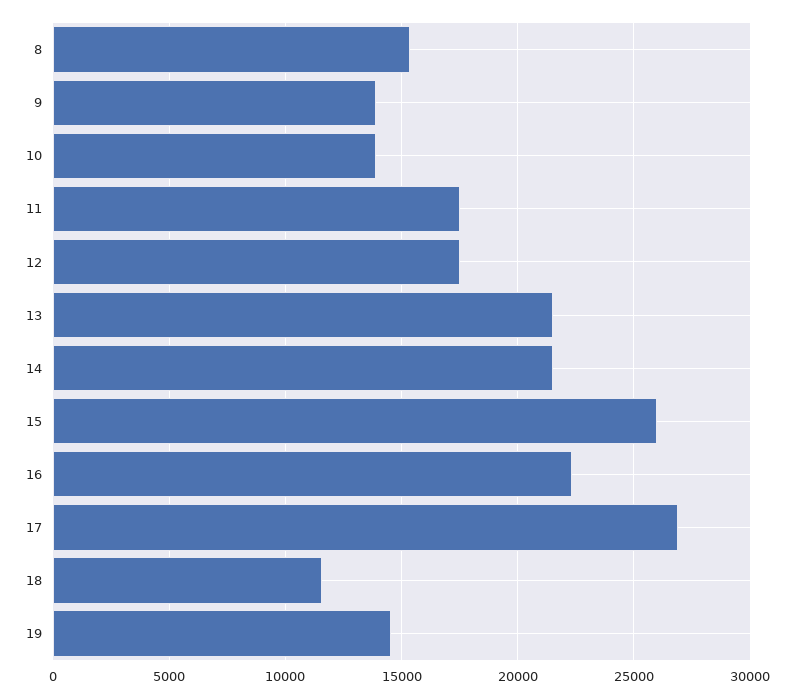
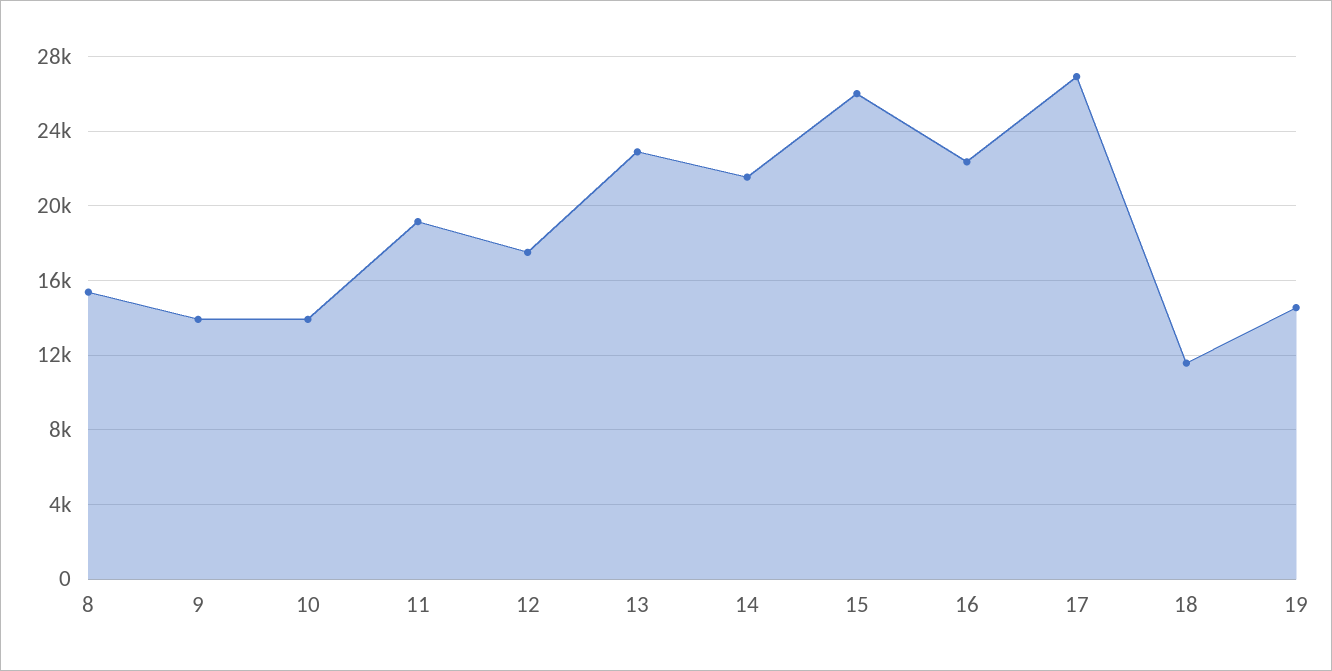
  {
    "8": 15500,
    "9": 14000,
    "10": 14000,
-   "11": 17500,
+   "11": 19000,
    "12": 17500,
-   "13": 21500,
+   "13": 23000,
    "14": 21500,
    "15": 26000,
    "16": 22500,
    "17": 27000,
    "18": 11500,
    "19": 14500
  }

